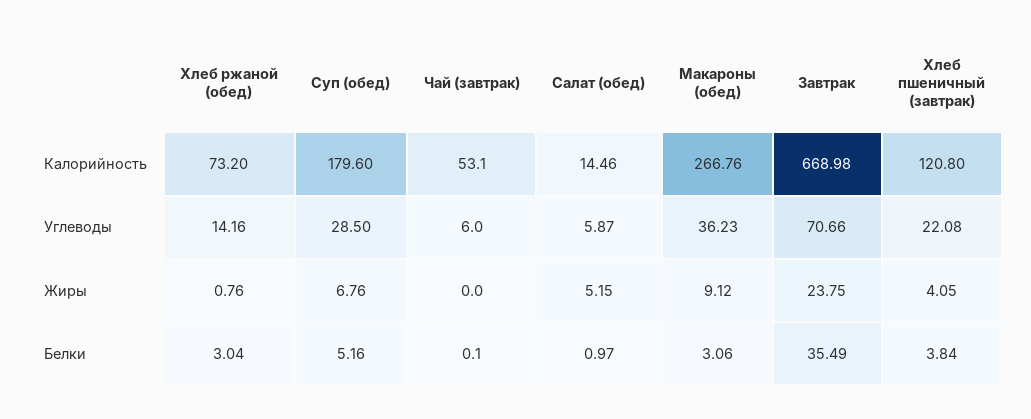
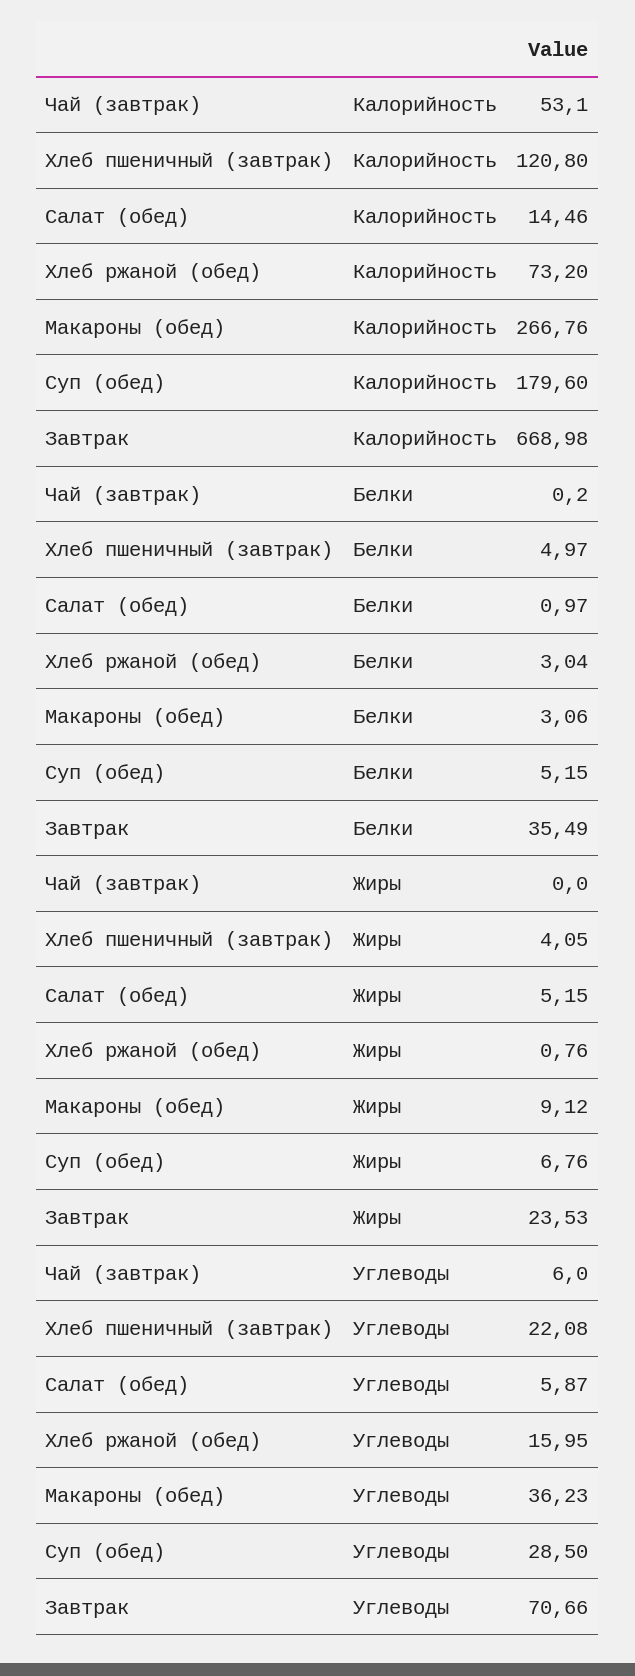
  {
    "Хлеб ржаной (обед)": {
      "Калорийность": 73.2,
-     "Углеводы": 14.16,
+     "Углеводы": 15.95,
      "Жиры": 0.76,
      "Белки": 3.04
    },
    "Суп (обед)": {
      "Калорийность": 179.6,
      "Углеводы": 28.5,
      "Жиры": 6.76,
-     "Белки": 5.16
+     "Белки": 5.15
    },
    "Чай (завтрак)": {
      "Калорийность": 53.1,
      "Углеводы": 6,
      "Жиры": 0,
-     "Белки": 0.1
+     "Белки": 0.2
    },
    "Салат (обед)": {
      "Калорийность": 14.46,
      "Углеводы": 5.87,
      "Жиры": 5.15,
      "Белки": 0.97
    },
    "Макароны (обед)": {
      "Калорийность": 266.76,
      "Углеводы": 36.23,
      "Жиры": 9.12,
      "Белки": 3.06
    },
    "Завтрак": {
      "Калорийность": 668.98,
      "Углеводы": 70.66,
-     "Жиры": 23.75,
+     "Жиры": 23.53,
      "Белки": 35.49
    },
    "Хлеб пшеничный (завтрак)": {
      "Калорийность": 120.8,
      "Углеводы": 22.08,
      "Жиры": 4.05,
-     "Белки": 3.84
+     "Белки": 4.97
    }
  }

